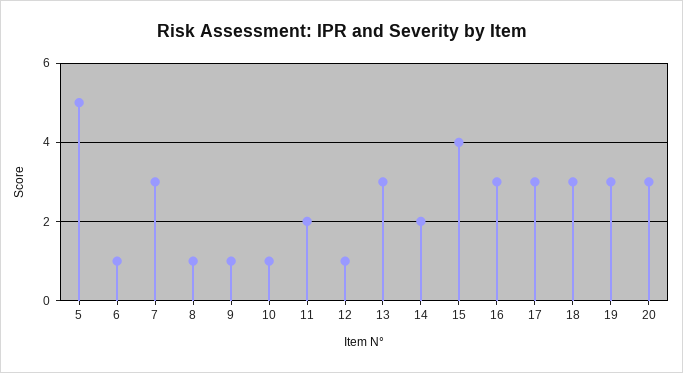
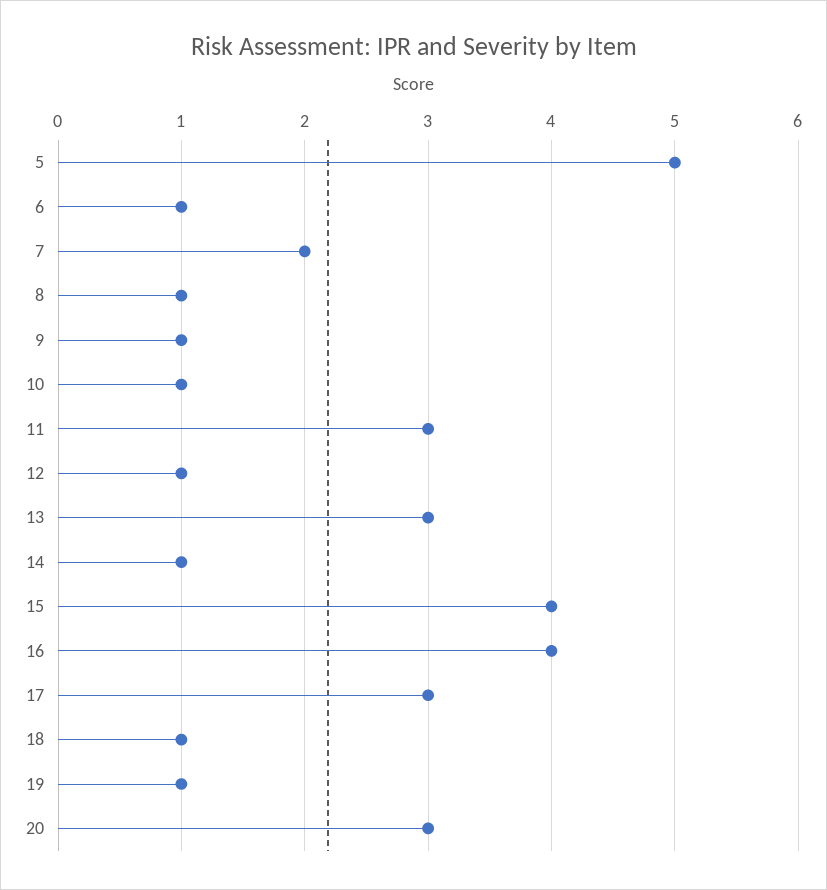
  {
    "5": 5,
    "6": 1,
-   "7": 3,
+   "7": 2,
    "8": 1,
    "9": 1,
    "10": 1,
-   "11": 2,
+   "11": 3,
    "12": 1,
    "13": 3,
-   "14": 2,
+   "14": 1,
    "15": 4,
-   "16": 3,
+   "16": 4,
    "17": 3,
-   "18": 3,
+   "18": 1,
-   "19": 3,
+   "19": 1,
    "20": 3
  }

